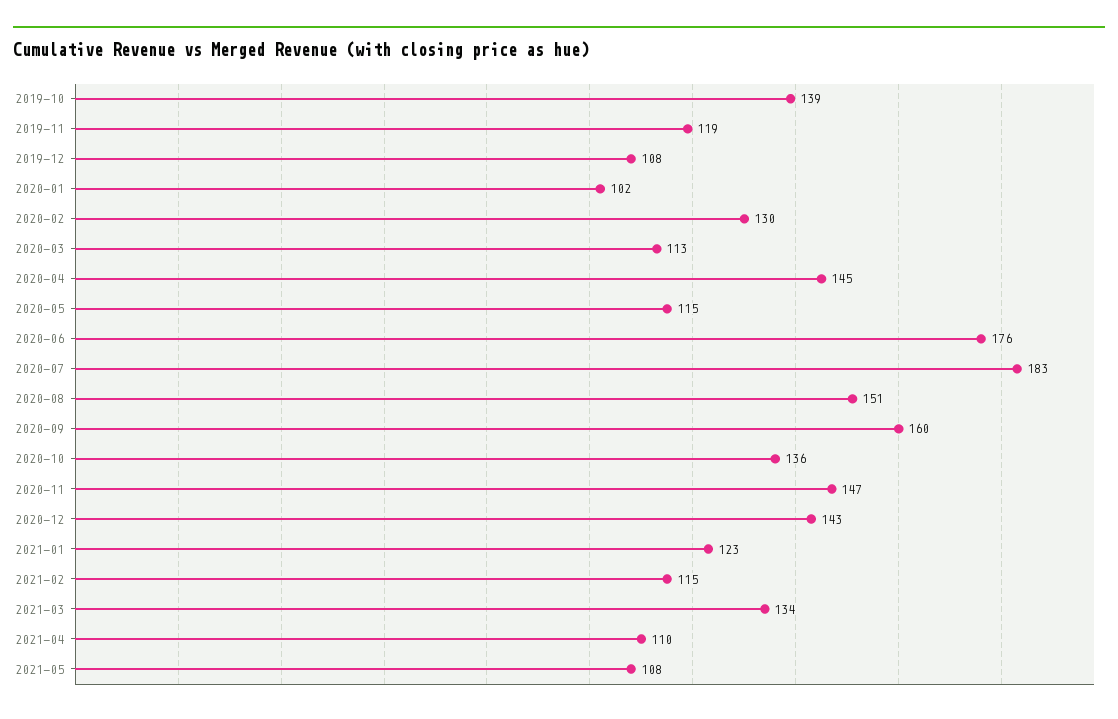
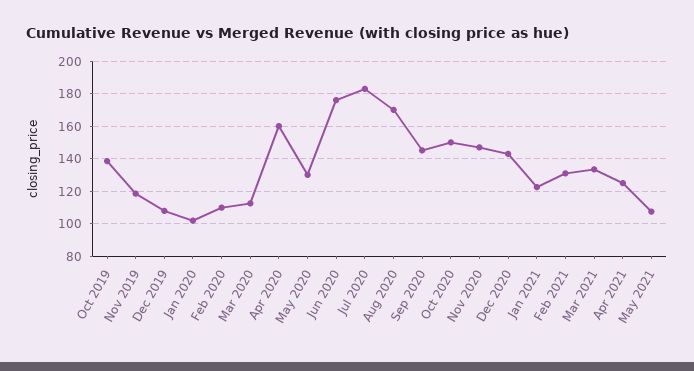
  {
    "2019-10": 139,
    "2019-11": 119,
    "2019-12": 108,
    "2020-01": 102,
-   "2020-02": 130,
+   "2020-02": 110,
    "2020-03": 113,
-   "2020-04": 145,
+   "2020-04": 160,
-   "2020-05": 115,
+   "2020-05": 130,
    "2020-06": 176,
    "2020-07": 183,
-   "2020-08": 151,
+   "2020-08": 170,
-   "2020-09": 160,
+   "2020-09": 145,
-   "2020-10": 136,
+   "2020-10": 150,
    "2020-11": 147,
    "2020-12": 143,
    "2021-01": 123,
-   "2021-02": 115,
+   "2021-02": 130,
    "2021-03": 134,
-   "2021-04": 110,
+   "2021-04": 125,
    "2021-05": 108
  }

